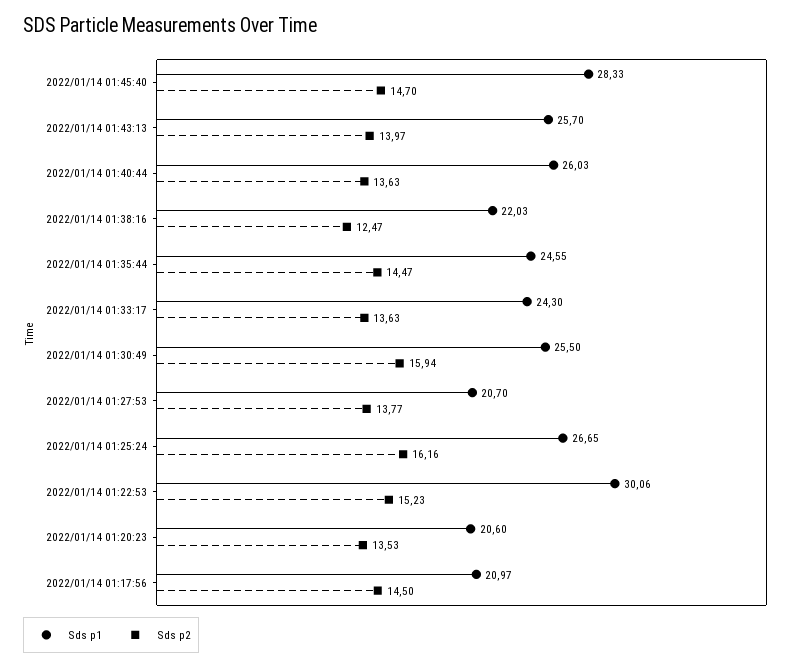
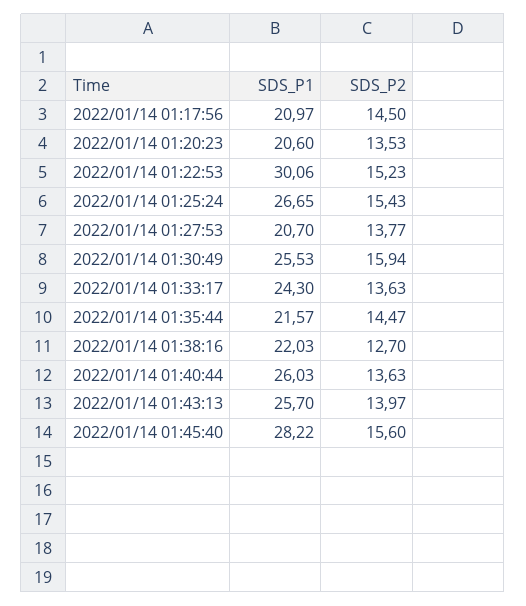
  {
    "Sds p1": {
-     "2022/01/14 01:45:40": 28.33,
+     "2022/01/14 01:45:40": 28.22,
      "2022/01/14 01:43:13": 25.7,
      "2022/01/14 01:40:44": 26.03,
      "2022/01/14 01:38:16": 22.03,
-     "2022/01/14 01:35:44": 24.55,
+     "2022/01/14 01:35:44": 21.57,
      "2022/01/14 01:33:17": 24.3,
-     "2022/01/14 01:30:49": 25.5,
+     "2022/01/14 01:30:49": 25.53,
      "2022/01/14 01:27:53": 20.7,
      "2022/01/14 01:25:24": 26.65,
      "2022/01/14 01:22:53": 30.06,
      "2022/01/14 01:20:23": 20.6,
      "2022/01/14 01:17:56": 20.97
    },
    "Sds p2": {
-     "2022/01/14 01:45:40": 14.7,
+     "2022/01/14 01:45:40": 15.6,
      "2022/01/14 01:43:13": 13.97,
      "2022/01/14 01:40:44": 13.63,
-     "2022/01/14 01:38:16": 12.47,
+     "2022/01/14 01:38:16": 12.7,
      "2022/01/14 01:35:44": 14.47,
      "2022/01/14 01:33:17": 13.63,
      "2022/01/14 01:30:49": 15.94,
      "2022/01/14 01:27:53": 13.77,
-     "2022/01/14 01:25:24": 16.16,
+     "2022/01/14 01:25:24": 15.43,
      "2022/01/14 01:22:53": 15.23,
      "2022/01/14 01:20:23": 13.53,
      "2022/01/14 01:17:56": 14.5
    }
  }

